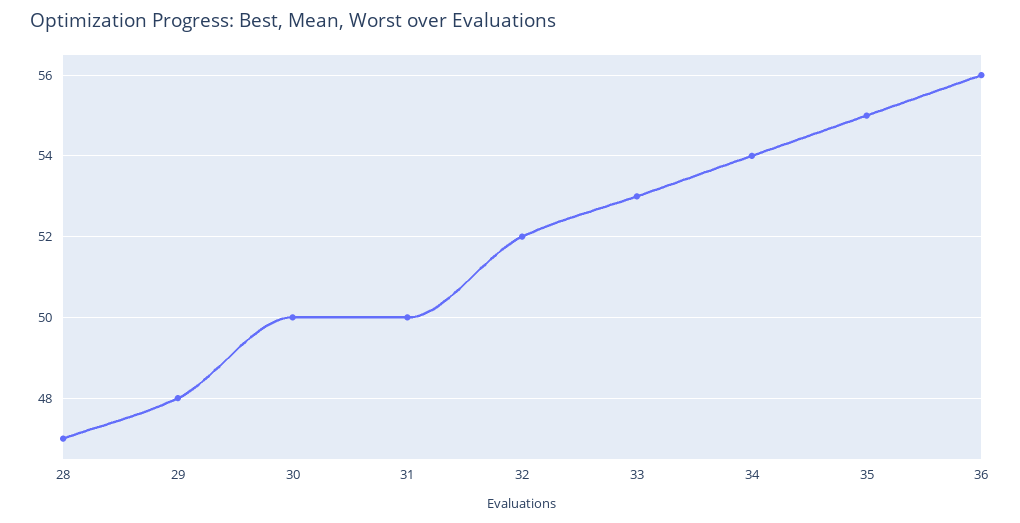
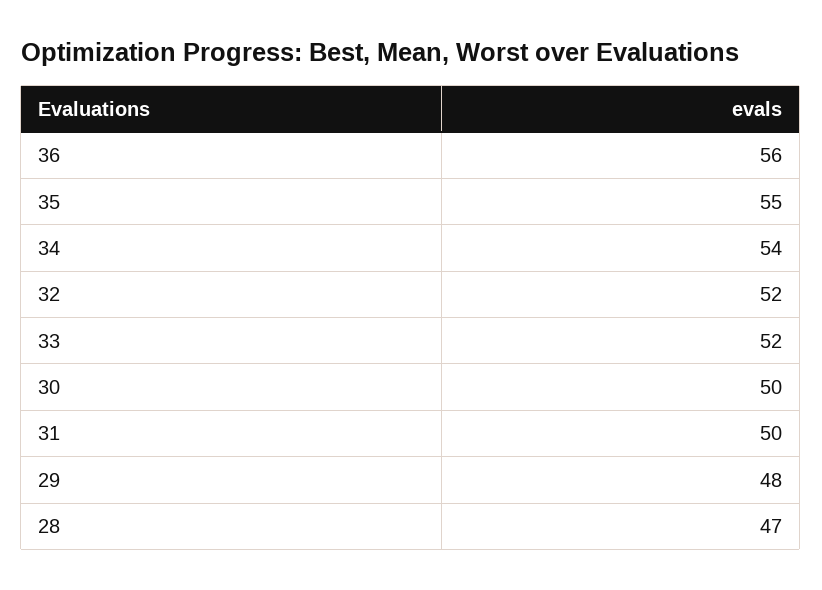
  {
    "28": 47,
    "29": 48,
    "30": 50,
    "31": 50,
    "32": 52,
-   "33": 53,
+   "33": 52,
    "34": 54,
    "35": 55,
    "36": 56
  }

